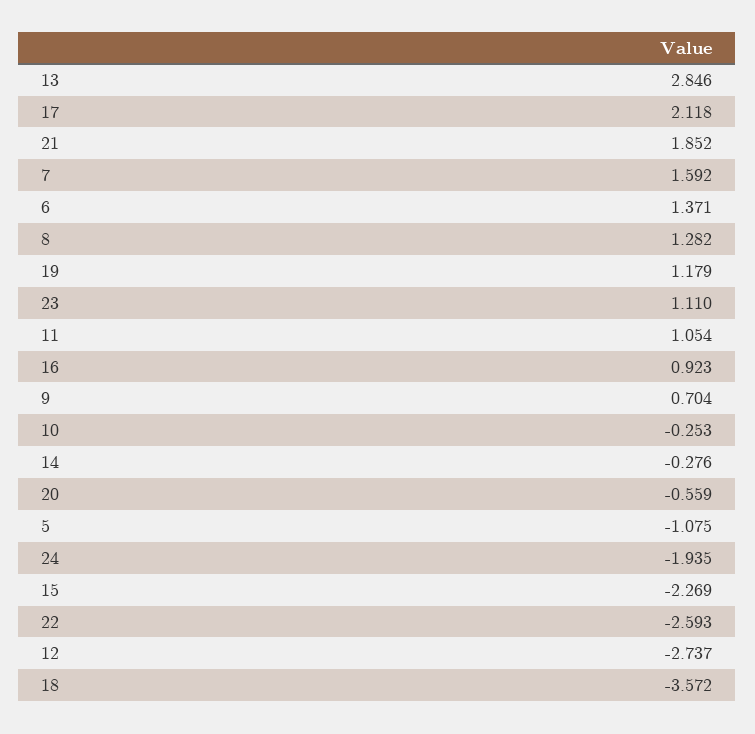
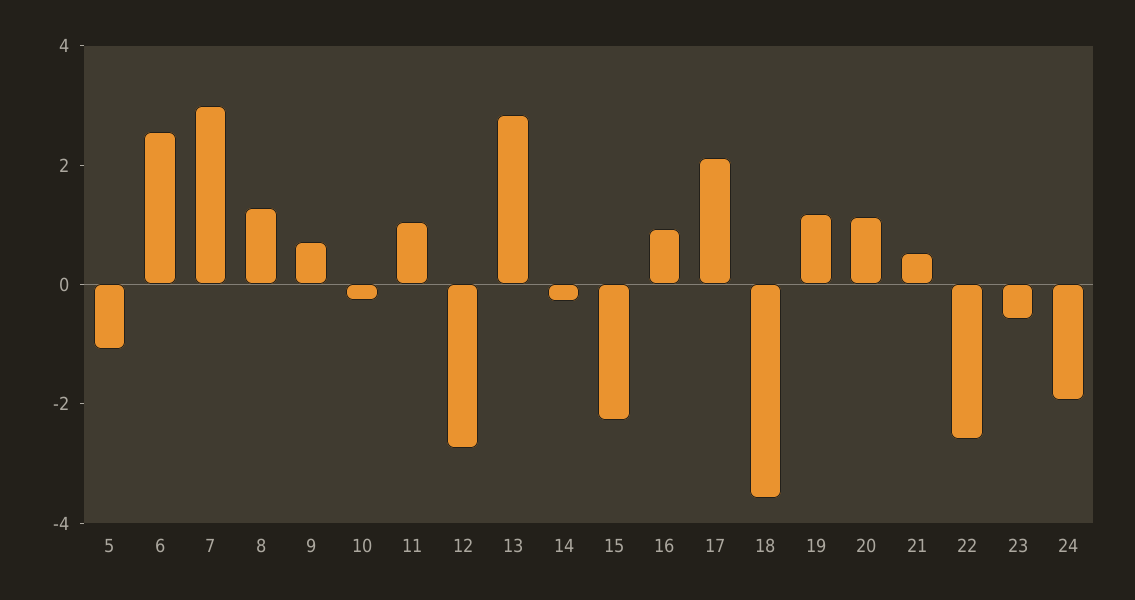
  {
    "13": 2.846,
    "17": 2.118,
-   "21": 1.852,
+   "21": 0.5,
-   "7": 1.592,
+   "7": 3,
-   "6": 1.371,
+   "6": 2.5,
    "8": 1.282,
    "19": 1.179,
-   "23": 1.11,
+   "23": -0.5,
    "11": 1.054,
    "16": 0.923,
    "9": 0.704,
    "10": -0.253,
    "14": -0.276,
-   "20": -0.559,
+   "20": 1,
    "5": -1.075,
    "24": -1.935,
    "15": -2.269,
    "22": -2.593,
    "12": -2.737,
    "18": -3.572
  }

